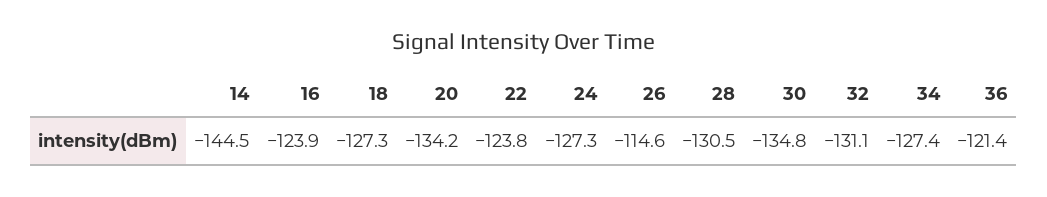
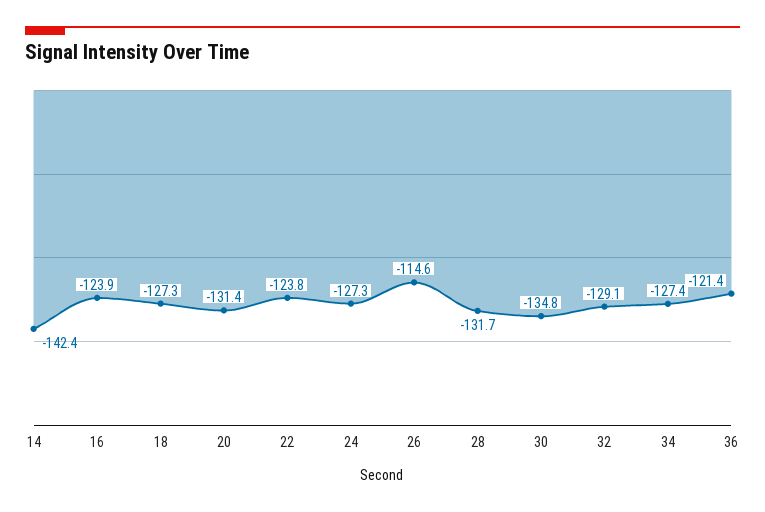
  {
-   "14": -144.5,
+   "14": -142.4,
    "16": -123.9,
    "18": -127.3,
-   "20": -134.2,
+   "20": -131.4,
    "22": -123.8,
    "24": -127.3,
    "26": -114.6,
-   "28": -130.5,
+   "28": -131.7,
    "30": -134.8,
-   "32": -131.1,
+   "32": -129.1,
    "34": -127.4,
    "36": -121.4
  }

